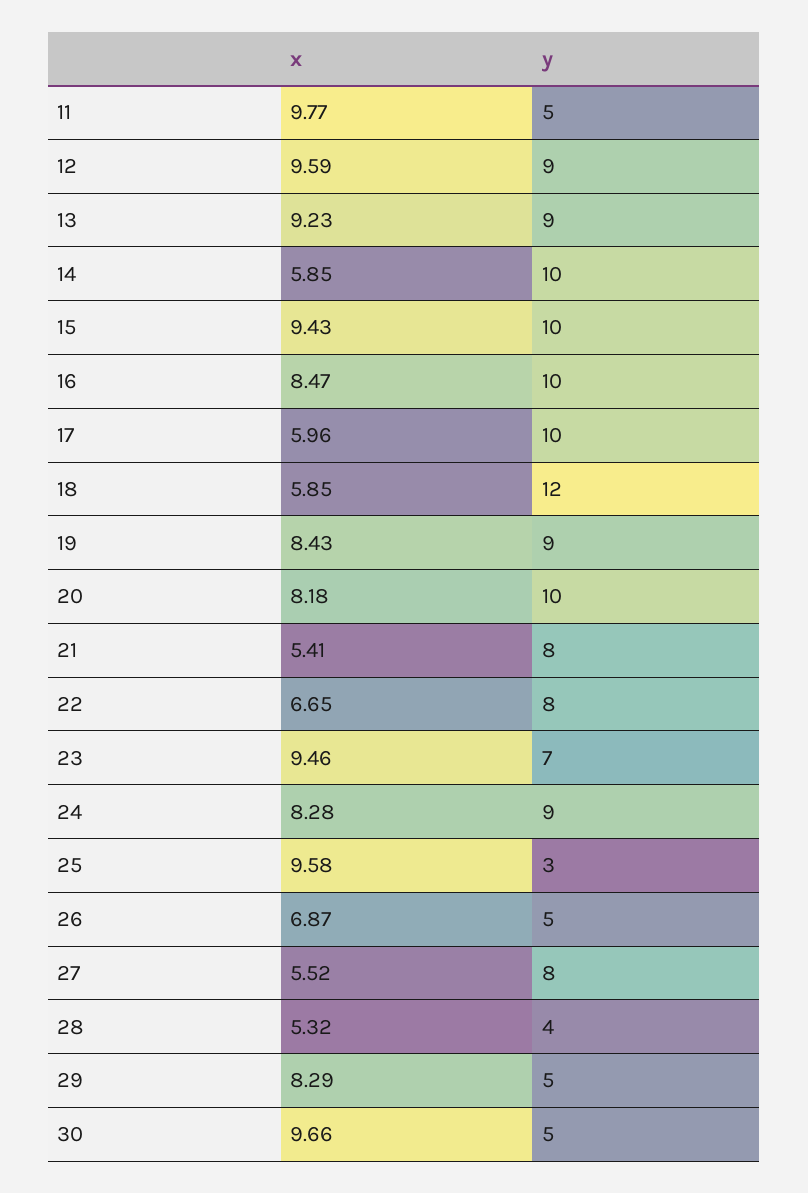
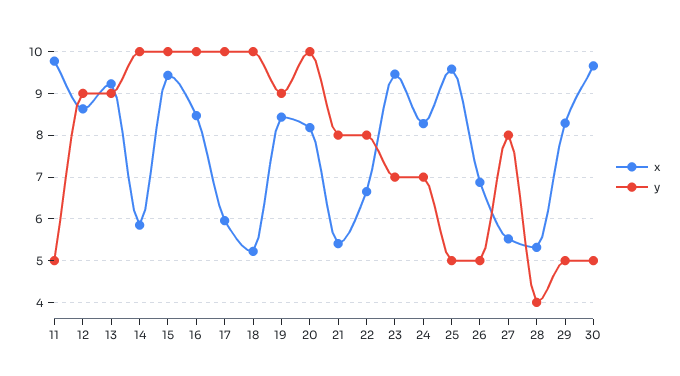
  {
    "x": {
      "11": 9.77,
-     "12": 9.59,
+     "12": 8.6,
      "13": 9.23,
      "14": 5.85,
      "15": 9.43,
      "16": 8.47,
      "17": 5.96,
-     "18": 5.85,
+     "18": 5.2,
      "19": 8.43,
      "20": 8.18,
      "21": 5.41,
      "22": 6.65,
      "23": 9.46,
      "24": 8.28,
      "25": 9.58,
      "26": 6.87,
      "27": 5.52,
      "28": 5.32,
      "29": 8.29,
      "30": 9.66
    },
    "y": {
      "11": 5,
      "12": 9,
      "13": 9,
      "14": 10,
      "15": 10,
      "16": 10,
      "17": 10,
-     "18": 12,
+     "18": 10,
      "19": 9,
      "20": 10,
      "21": 8,
      "22": 8,
      "23": 7,
-     "24": 9,
+     "24": 7,
-     "25": 3,
+     "25": 5,
      "26": 5,
      "27": 8,
      "28": 4,
      "29": 5,
      "30": 5
    }
  }

